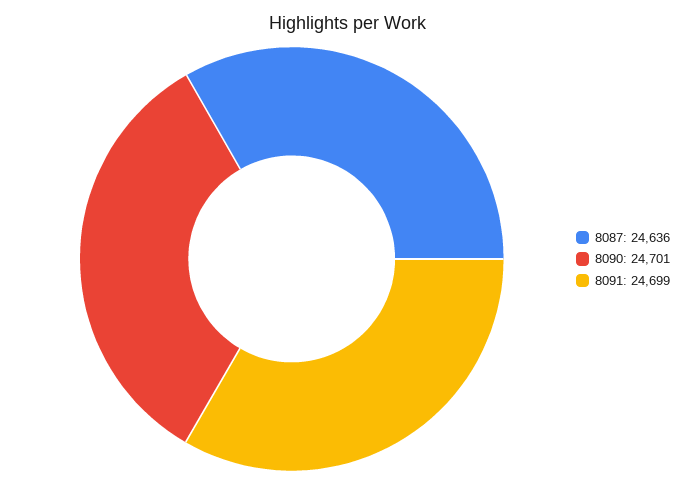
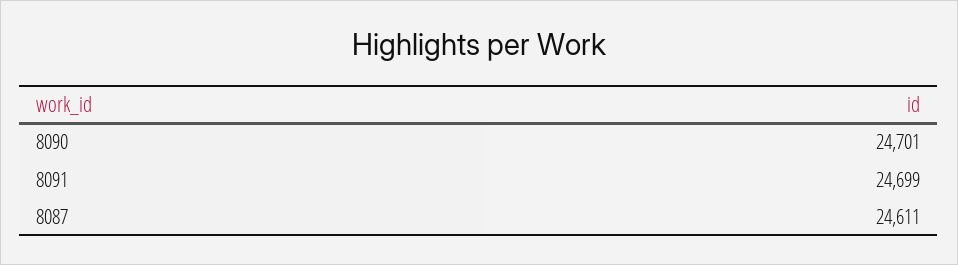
  {
-   "8087": 24636,
+   "8087": 24611,
    "8090": 24701,
    "8091": 24699
  }

